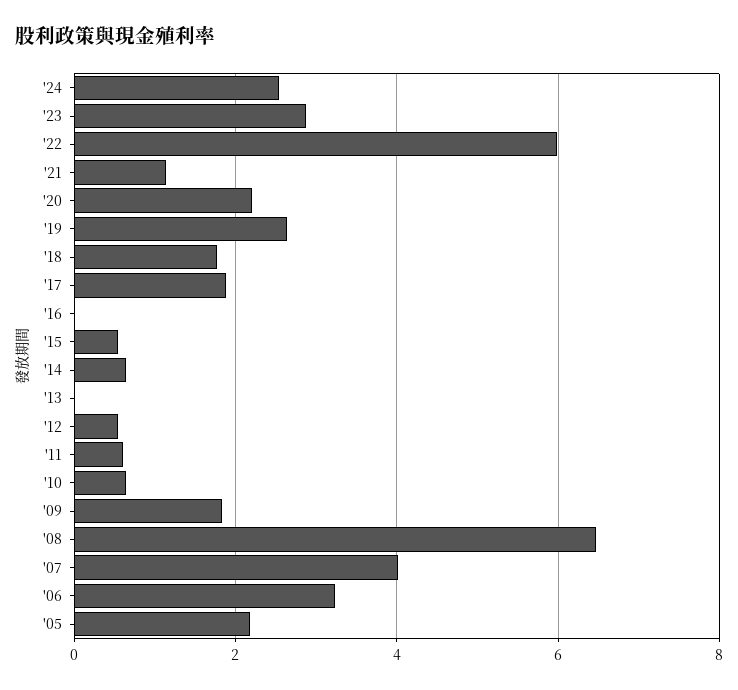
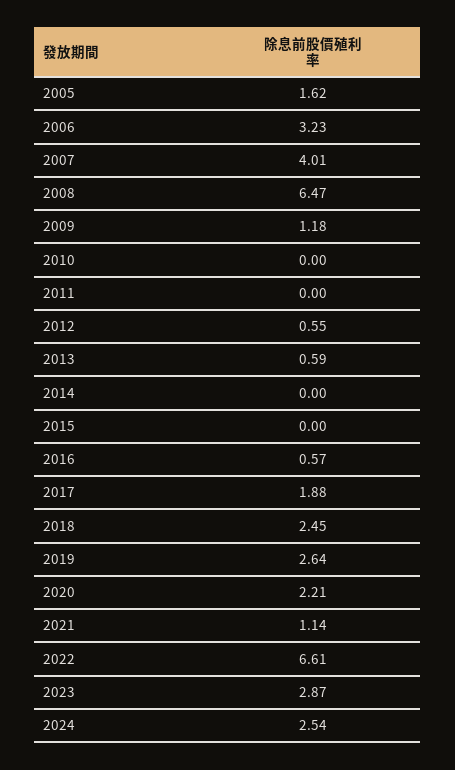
  {
    "'24": 2.54,
    "'23": 2.87,
-   "'22": 6,
+   "'22": 6.61,
    "'21": 1.14,
    "'20": 2.21,
    "'19": 2.64,
-   "'18": 1.8,
+   "'18": 2.45,
    "'17": 1.88,
-   "'16": 0,
+   "'16": 0.57,
-   "'15": 0.6,
+   "'15": 0,
-   "'14": 0.6,
+   "'14": 0,
-   "'13": 0,
+   "'13": 0.59,
    "'12": 0.55,
-   "'11": 0.6,
+   "'11": 0,
-   "'10": 0.6,
+   "'10": 0,
-   "'09": 1.8,
+   "'09": 1.18,
    "'08": 6.47,
    "'07": 4.01,
    "'06": 3.23,
-   "'05": 2.2
+   "'05": 1.62
  }

